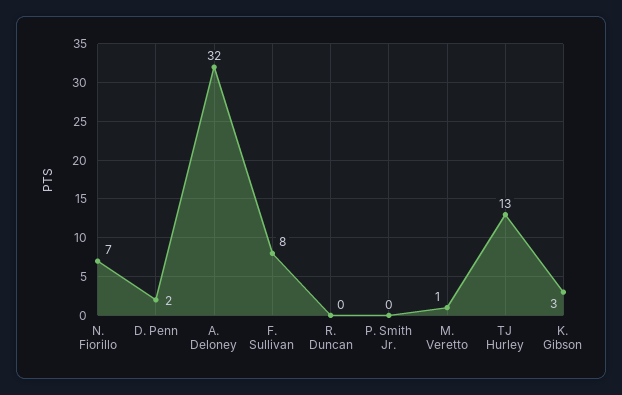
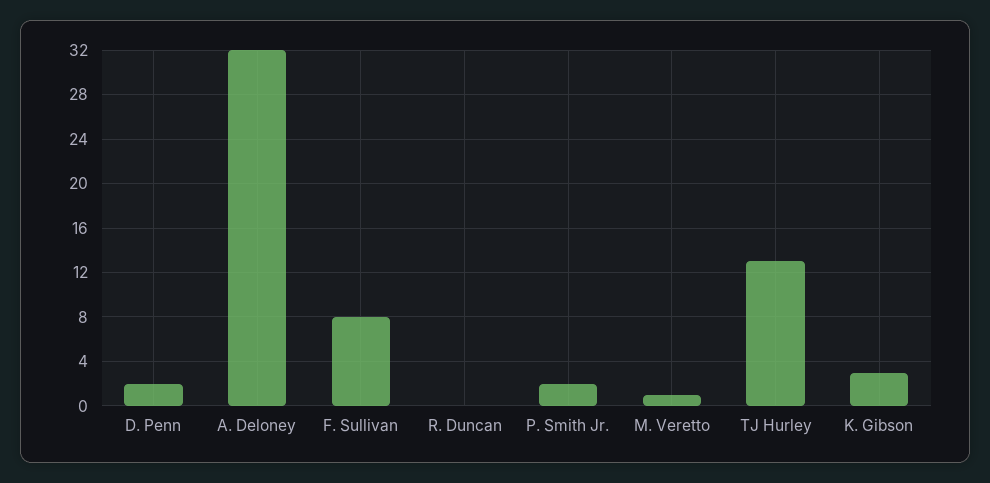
  {
-   "N. Fiorillo": 7,
    "D. Penn": 2,
    "A. Deloney": 32,
    "F. Sullivan": 8,
    "R. Duncan": 0,
-   "P. Smith Jr.": 0,
+   "P. Smith Jr.": 2,
    "M. Veretto": 1,
    "TJ Hurley": 13,
    "K. Gibson": 3
  }

